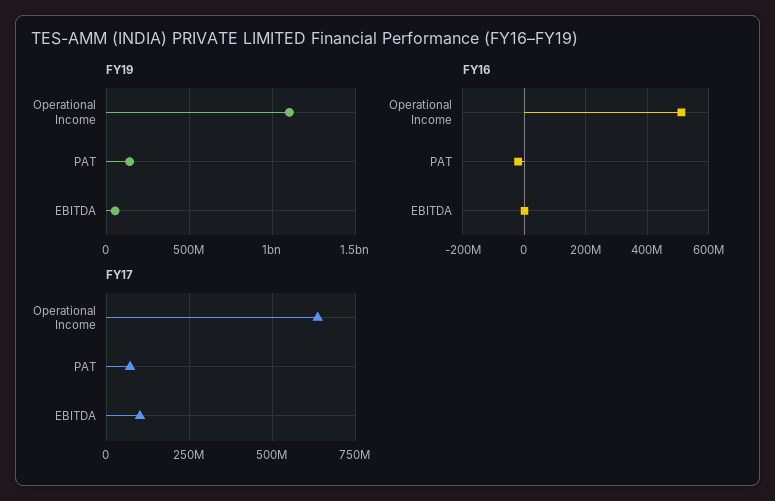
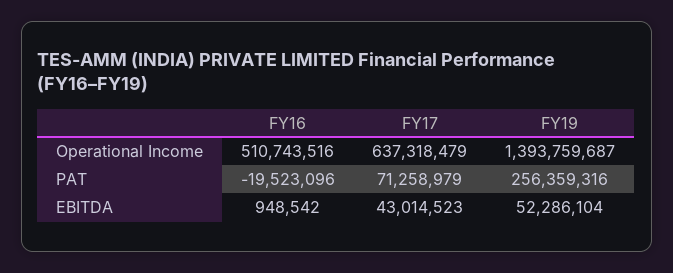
  {
    "FY19": {
-     "Operational Income": 1100000000,
+     "Operational Income": 1393759687,
-     "PAT": 150000000,
+     "PAT": 256359316,
      "EBITDA": 52286104
    },
    "FY16": {
      "Operational Income": 510743516,
      "PAT": -19523096,
      "EBITDA": 948542
    },
    "FY17": {
      "Operational Income": 637318479,
      "PAT": 71258979,
-     "EBITDA": 100000000
+     "EBITDA": 43014523
    }
  }

